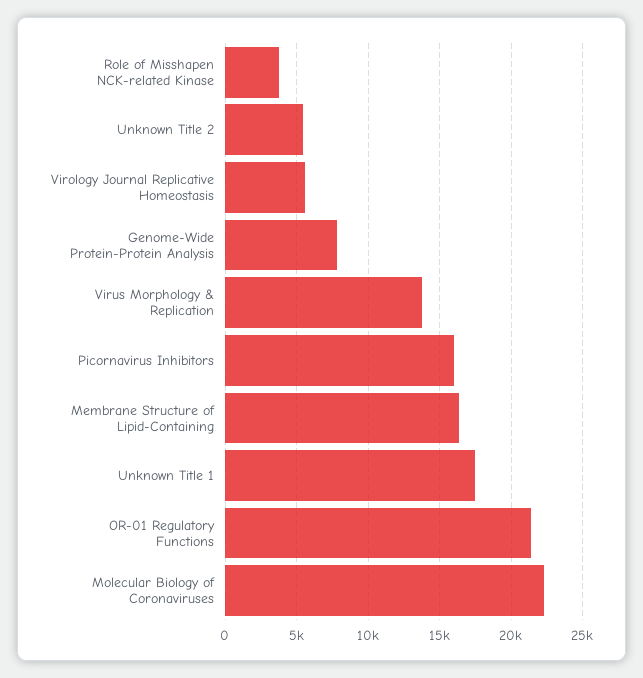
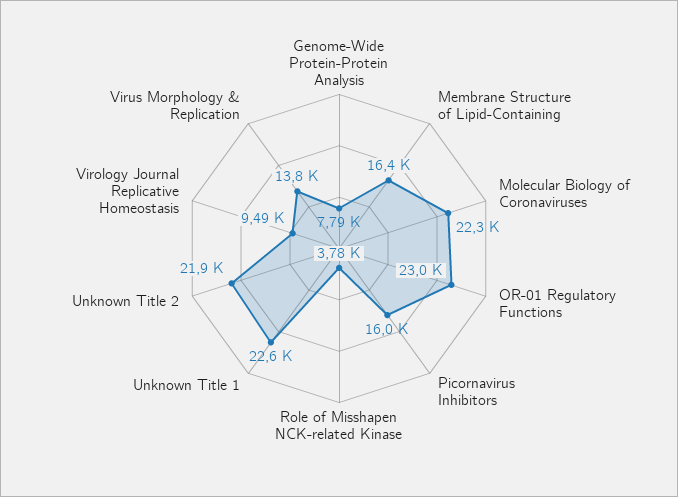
  {
    "Role of Misshapen NCK-related Kinase": 3780,
-   "Unknown Title 2": 5500,
+   "Unknown Title 2": 21900,
-   "Virology Journal Replicative Homeostasis": 5500,
+   "Virology Journal Replicative Homeostasis": 9490,
    "Genome-Wide Protein-Protein Analysis": 7790,
    "Virus Morphology & Replication": 13800,
    "Picornavirus Inhibitors": 16000,
    "Membrane Structure of Lipid-Containing": 16400,
-   "Unknown Title 1": 17500,
+   "Unknown Title 1": 22600,
-   "OR-01 Regulatory Functions": 21500,
+   "OR-01 Regulatory Functions": 23000,
    "Molecular Biology of Coronaviruses": 22300
  }

